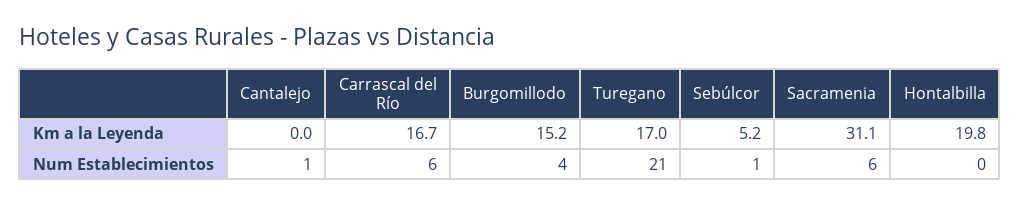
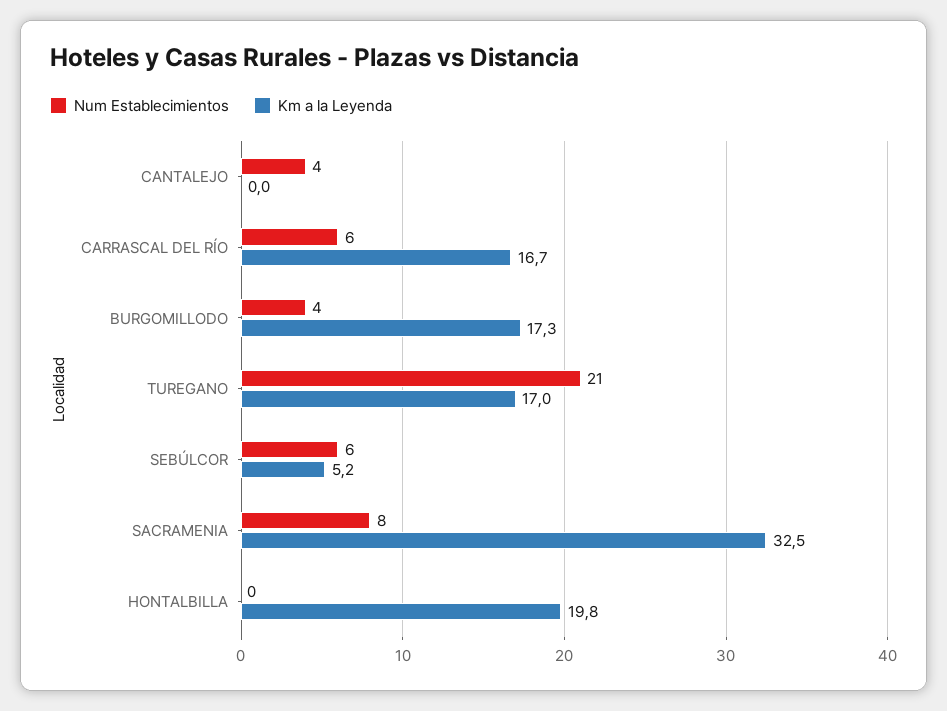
  {
    "Km a la Leyenda": {
      "Cantalejo": 0,
      "Carrascal del Río": 16.7,
-     "Burgomillodo": 15.2,
+     "Burgomillodo": 17.3,
      "Turegano": 17,
      "Sebúlcor": 5.2,
-     "Sacramenia": 31.1,
+     "Sacramenia": 32.5,
      "Hontalbilla": 19.8
    },
    "Num Establecimientos": {
-     "Cantalejo": 1,
+     "Cantalejo": 4,
      "Carrascal del Río": 6,
      "Burgomillodo": 4,
      "Turegano": 21,
-     "Sebúlcor": 1,
+     "Sebúlcor": 6,
-     "Sacramenia": 6,
+     "Sacramenia": 8,
      "Hontalbilla": 0
    }
  }

